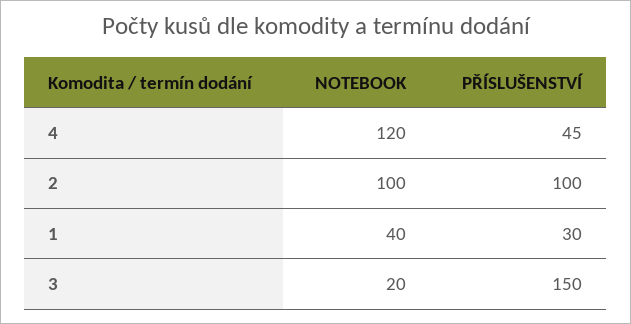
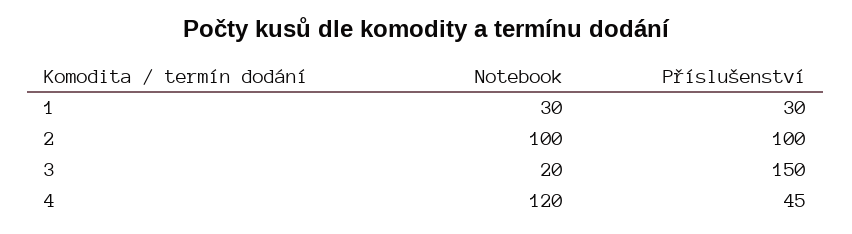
  {
    "NOTEBOOK": {
      "4": 120,
      "2": 100,
-     "1": 40,
+     "1": 30,
      "3": 20
    },
    "PŘÍSLUŠENSTVÍ": {
      "4": 45,
      "2": 100,
      "1": 30,
      "3": 150
    }
  }

